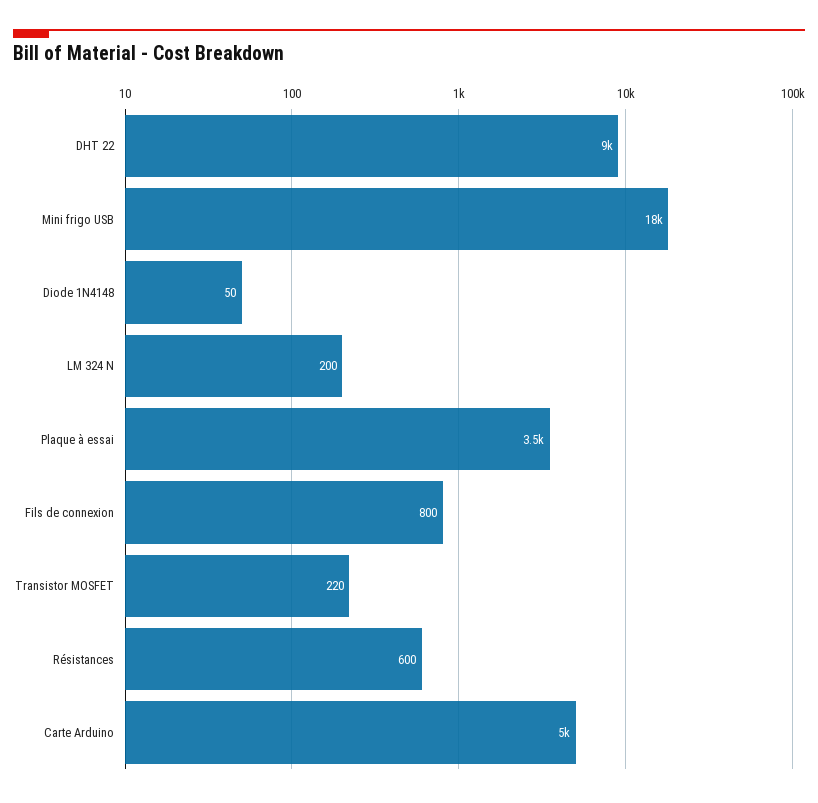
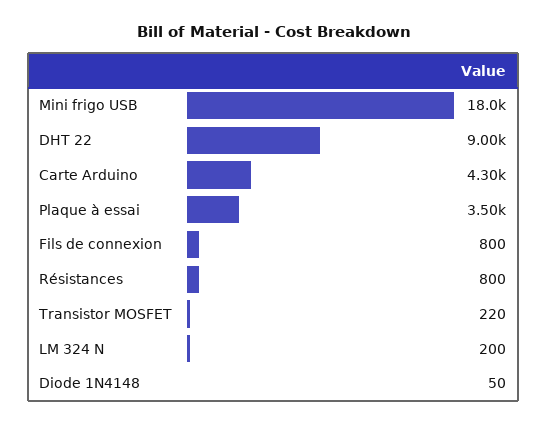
  {
    "DHT 22": 9000,
    "Mini frigo USB": 18000,
    "Diode 1N4148": 50,
    "LM 324 N": 200,
    "Plaque à essai": 3500,
    "Fils de connexion": 800,
    "Transistor MOSFET": 220,
-   "Résistances": 600,
+   "Résistances": 800,
-   "Carte Arduino": 5000
+   "Carte Arduino": 4300
  }

